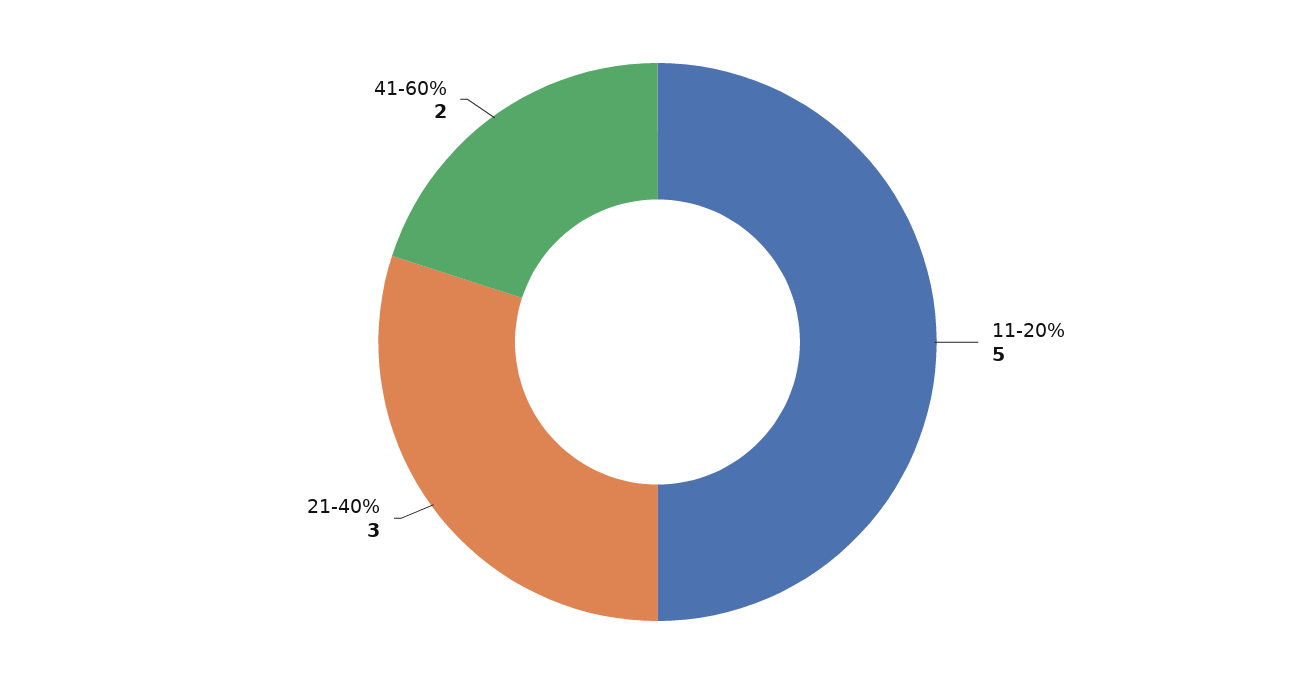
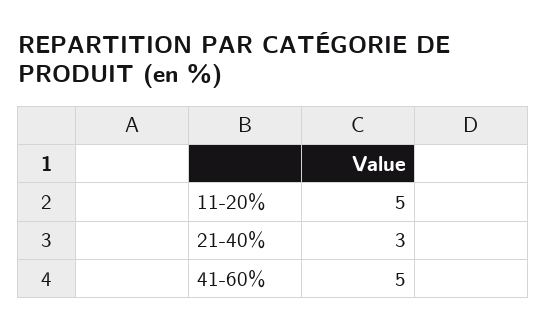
  {
    "11-20%": 5,
    "21-40%": 3,
-   "41-60%": 2
+   "41-60%": 5
  }

